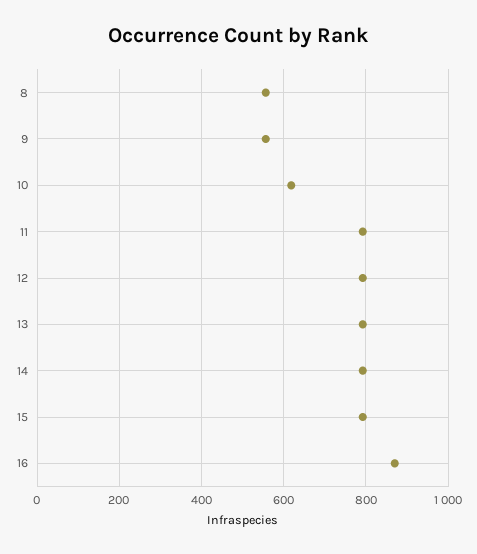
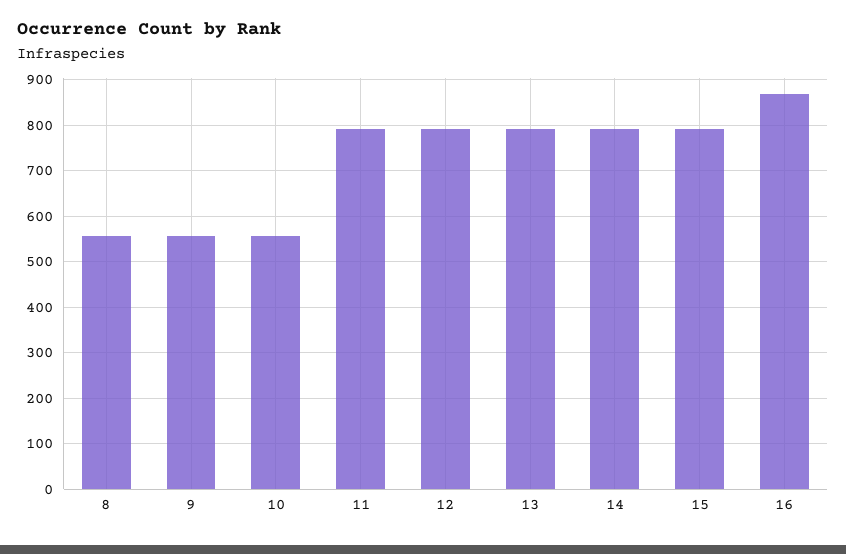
  {
    "8": 560,
    "9": 560,
-   "10": 620,
+   "10": 560,
    "11": 800,
    "12": 800,
    "13": 800,
    "14": 800,
    "15": 800,
    "16": 880
  }

